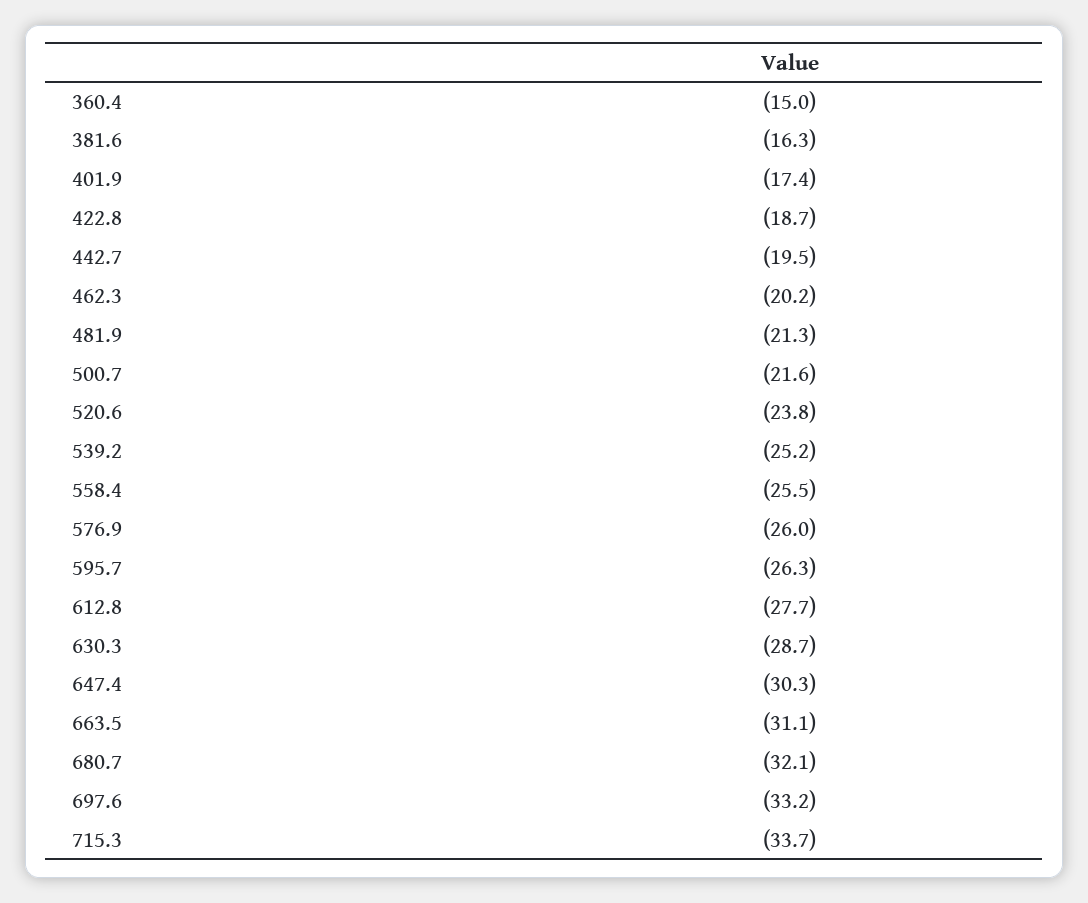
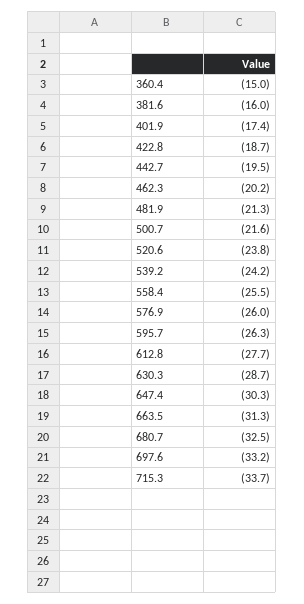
  {
    "360.4": -15,
-   "381.6": -16.3,
+   "381.6": -16,
    "401.9": -17.4,
    "422.8": -18.7,
    "442.7": -19.5,
    "462.3": -20.2,
    "481.9": -21.3,
    "500.7": -21.6,
    "520.6": -23.8,
-   "539.2": -25.2,
+   "539.2": -24.2,
    "558.4": -25.5,
    "576.9": -26,
    "595.7": -26.3,
    "612.8": -27.7,
    "630.3": -28.7,
    "647.4": -30.3,
-   "663.5": -31.1,
+   "663.5": -31.3,
-   "680.7": -32.1,
+   "680.7": -32.5,
    "697.6": -33.2,
    "715.3": -33.7
  }

